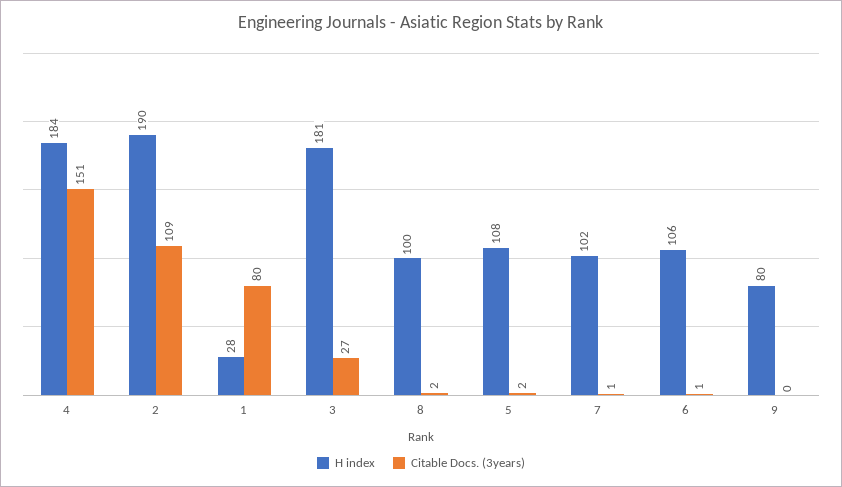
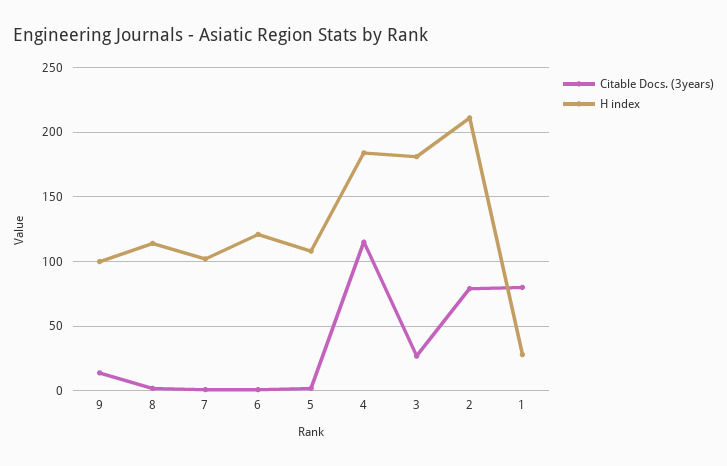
  {
    "H index": {
      "4": 184,
-     "2": 190,
+     "2": 210,
      "1": 28,
      "3": 181,
-     "8": 100,
+     "8": 115,
      "5": 108,
      "7": 102,
-     "6": 106,
+     "6": 120,
-     "9": 80
+     "9": 100
    },
    "Citable Docs. (3years)": {
-     "4": 151,
+     "4": 115,
-     "2": 109,
+     "2": 80,
      "1": 80,
      "3": 27,
      "8": 2,
      "5": 2,
      "7": 1,
      "6": 1,
-     "9": 0
+     "9": 15
    }
  }

